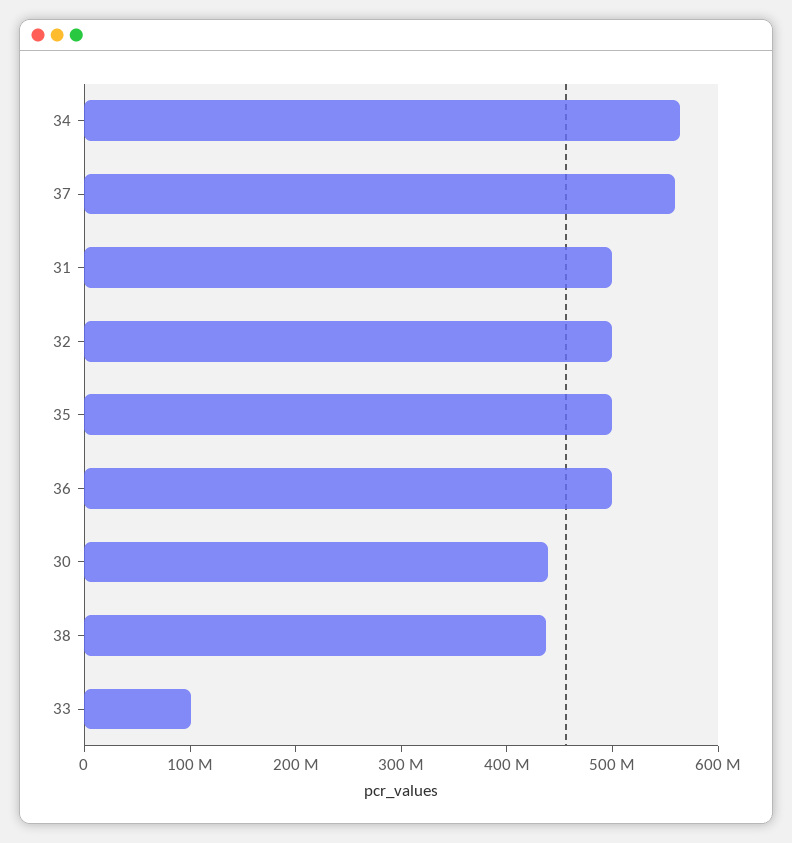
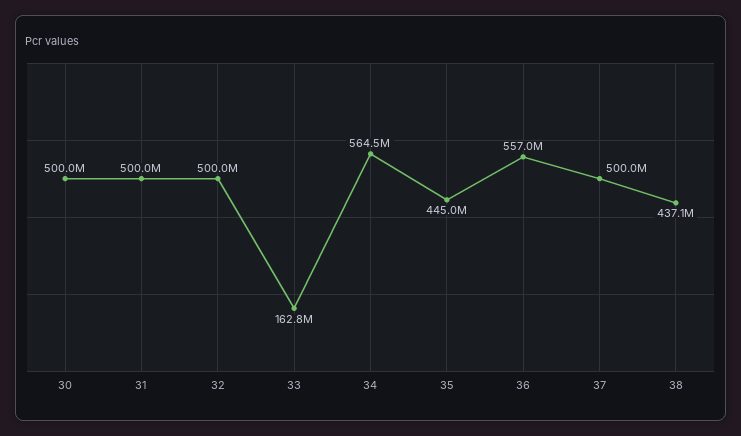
  {
    "34": 564500000,
-   "37": 560000000,
+   "37": 500000000,
    "31": 500000000,
    "32": 500000000,
-   "35": 500000000,
+   "35": 445000000,
-   "36": 500000000,
+   "36": 557000000,
-   "30": 440000000,
+   "30": 500000000,
    "38": 437100000,
-   "33": 100000000
+   "33": 162800000
  }

